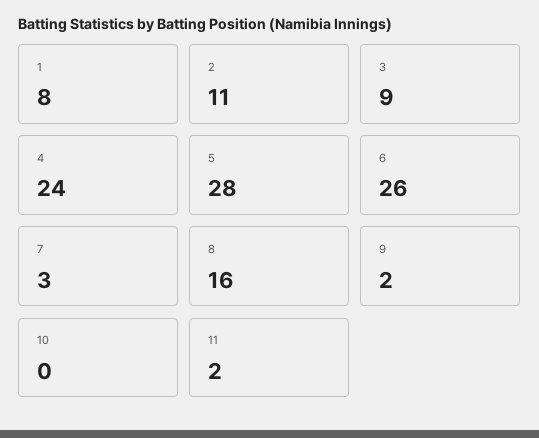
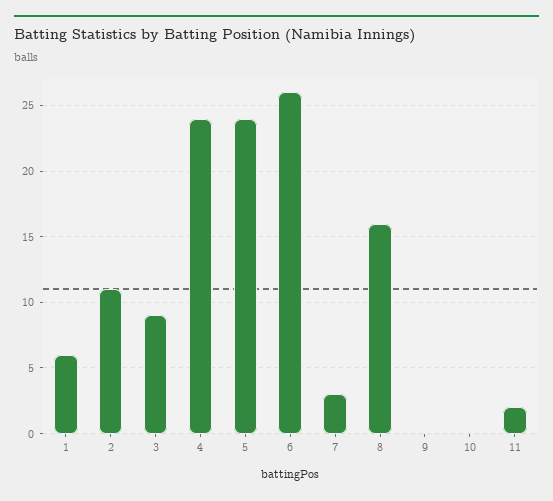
  {
-   "1": 8,
+   "1": 6,
    "2": 11,
    "3": 9,
    "4": 24,
-   "5": 28,
+   "5": 24,
    "6": 26,
    "7": 3,
    "8": 16,
-   "9": 2,
+   "9": 0,
    "10": 0,
    "11": 2
  }

